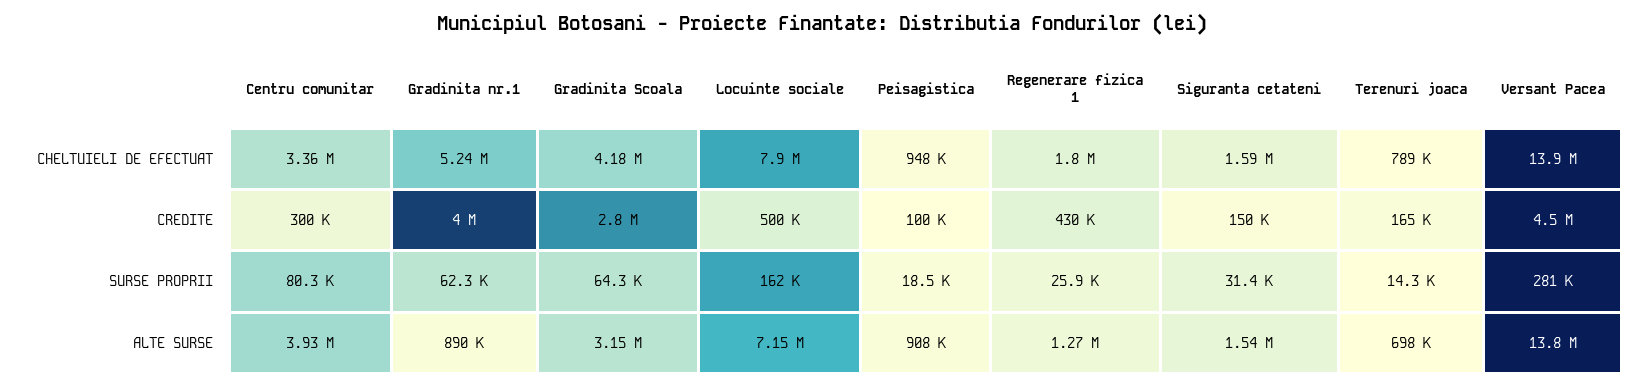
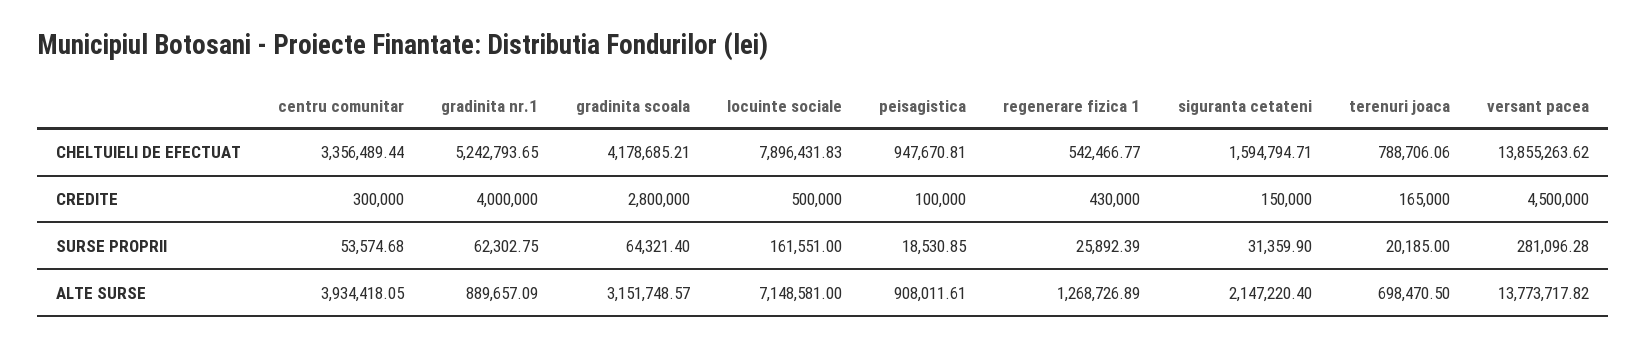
  {
    "Centru comunitar": {
      "CHELTUIELI DE EFECTUAT": 3356489.44,
      "CREDITE": 300000,
-     "SURSE PROPRII": 80300,
+     "SURSE PROPRII": 53574.68,
      "ALTE SURSE": 3934418.05
    },
    "Gradinita nr.1": {
      "CHELTUIELI DE EFECTUAT": 5242793.65,
      "CREDITE": 4000000,
      "SURSE PROPRII": 62302.75,
      "ALTE SURSE": 889657.09
    },
    "Gradinita Scoala": {
      "CHELTUIELI DE EFECTUAT": 4178685.21,
      "CREDITE": 2800000,
      "SURSE PROPRII": 64321.4,
      "ALTE SURSE": 3151748.57
    },
    "Locuinte sociale": {
      "CHELTUIELI DE EFECTUAT": 7896431.83,
      "CREDITE": 500000,
      "SURSE PROPRII": 161551,
      "ALTE SURSE": 7148581
    },
    "Peisagistica": {
      "CHELTUIELI DE EFECTUAT": 947670.81,
      "CREDITE": 100000,
      "SURSE PROPRII": 18530.85,
      "ALTE SURSE": 908011.61
    },
    "Regenerare fizica 1": {
-     "CHELTUIELI DE EFECTUAT": 1800000,
+     "CHELTUIELI DE EFECTUAT": 542466.77,
      "CREDITE": 430000,
      "SURSE PROPRII": 25892.39,
      "ALTE SURSE": 1268726.89
    },
    "Siguranta cetateni": {
      "CHELTUIELI DE EFECTUAT": 1594794.71,
      "CREDITE": 150000,
      "SURSE PROPRII": 31359.9,
-     "ALTE SURSE": 1540000
+     "ALTE SURSE": 2147220.4
    },
    "Terenuri joaca": {
      "CHELTUIELI DE EFECTUAT": 788706.06,
      "CREDITE": 165000,
-     "SURSE PROPRII": 14300,
+     "SURSE PROPRII": 20185,
      "ALTE SURSE": 698470.5
    },
    "Versant Pacea": {
      "CHELTUIELI DE EFECTUAT": 13855263.62,
      "CREDITE": 4500000,
      "SURSE PROPRII": 281096.28,
      "ALTE SURSE": 13773717.82
    }
  }

